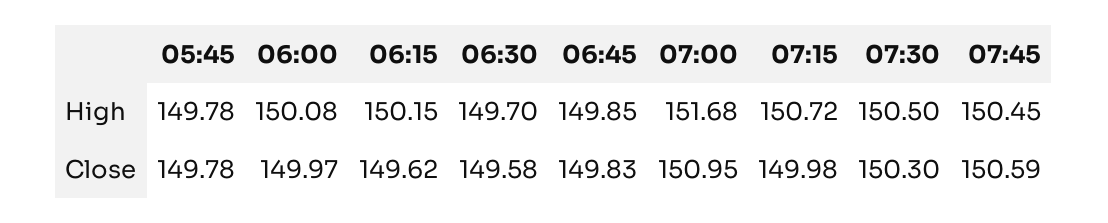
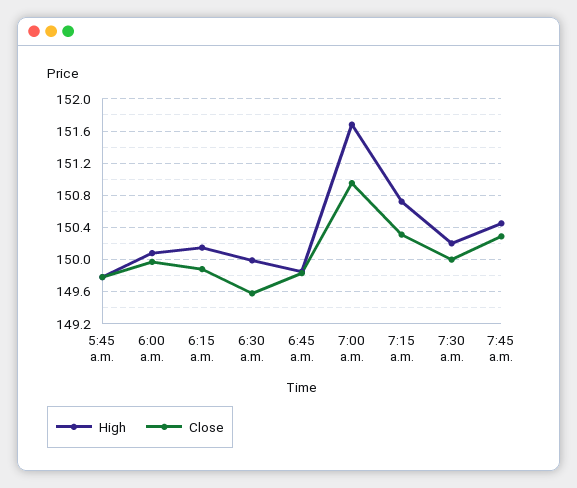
  {
    "High": {
      "05:45": 149.78,
      "06:00": 150.08,
      "06:15": 150.15,
-     "06:30": 149.7,
+     "06:30": 150,
      "06:45": 149.85,
      "07:00": 151.68,
      "07:15": 150.72,
-     "07:30": 150.5,
+     "07:30": 150.2,
      "07:45": 150.45
    },
    "Close": {
      "05:45": 149.78,
      "06:00": 149.97,
-     "06:15": 149.62,
+     "06:15": 149.9,
      "06:30": 149.58,
      "06:45": 149.83,
      "07:00": 150.95,
-     "07:15": 149.98,
+     "07:15": 150.3,
-     "07:30": 150.3,
+     "07:30": 150,
-     "07:45": 150.59
+     "07:45": 150.3
    }
  }

